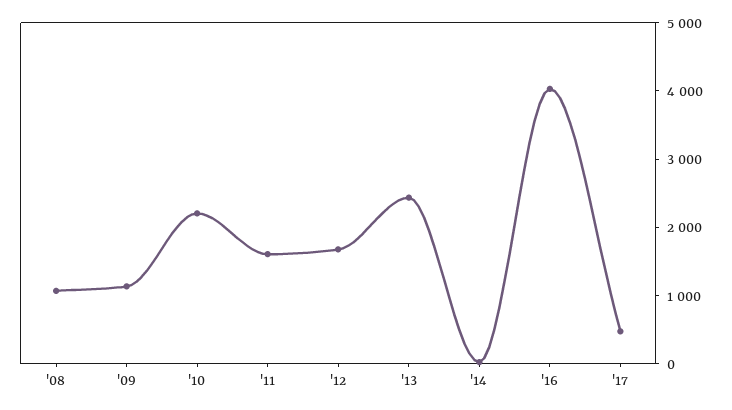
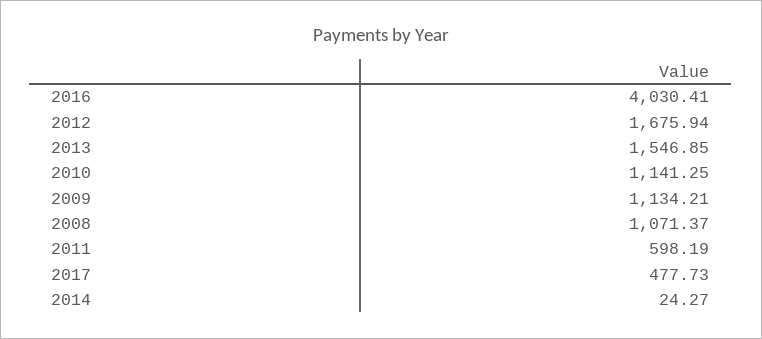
  {
    "'08": 1071.37,
    "'09": 1134.21,
-   "'10": 2200,
+   "'10": 1141.25,
-   "'11": 1600,
+   "'11": 598.19,
    "'12": 1675.94,
-   "'13": 2400,
+   "'13": 1546.85,
    "'14": 24.27,
    "'16": 4030.41,
    "'17": 477.73
  }

